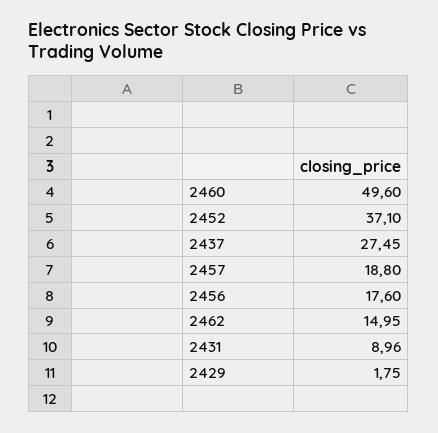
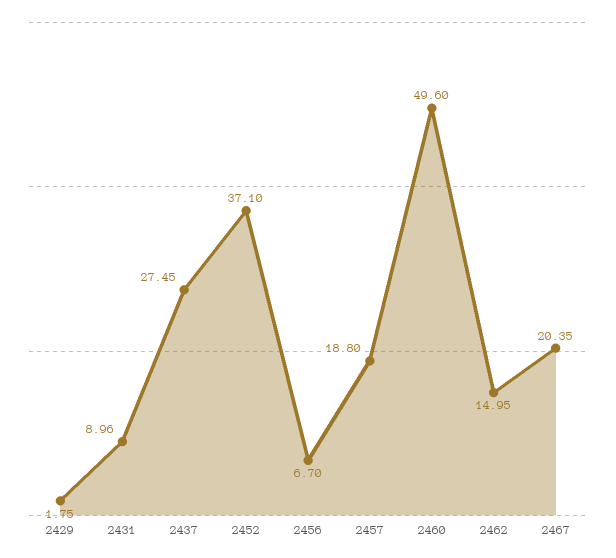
  {
    "2460": 49.6,
    "2452": 37.1,
    "2437": 27.45,
    "2457": 18.8,
-   "2456": 17.6,
+   "2456": 6.7,
    "2462": 14.95,
    "2431": 8.96,
-   "2429": 1.75
+   "2429": 1.75,
+   "2467": 20.35
  }

